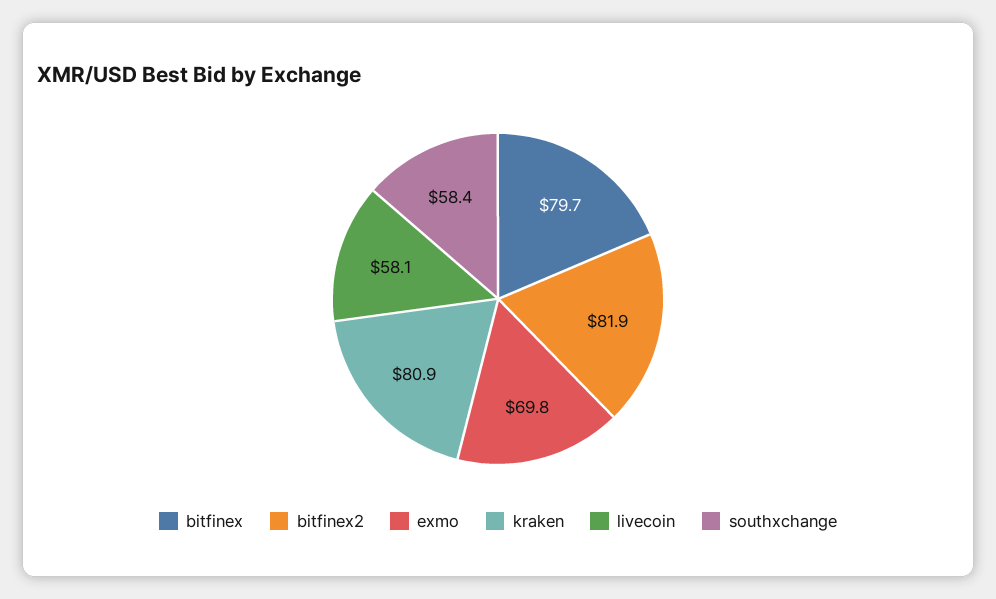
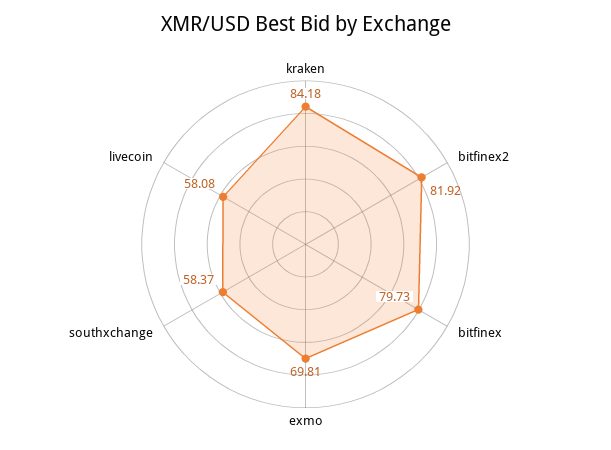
  {
    "bitfinex": 79.73,
    "bitfinex2": 81.92,
    "exmo": 69.81,
-   "kraken": 80.9,
+   "kraken": 84.18,
    "livecoin": 58.08,
    "southxchange": 58.37
  }

